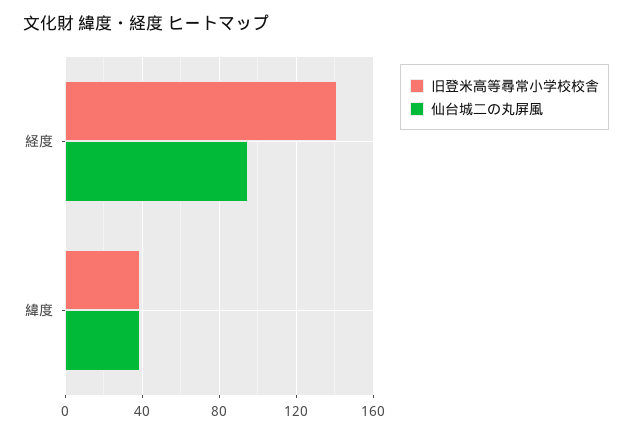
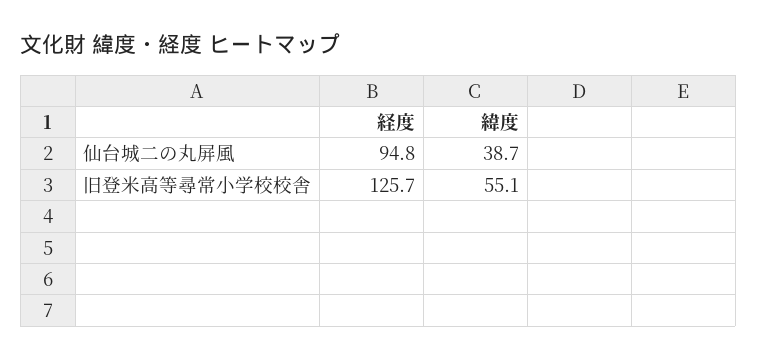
  {
    "旧登米高等尋常小学校校舎": {
-     "経度": 140,
+     "経度": 125.7,
-     "緯度": 40
+     "緯度": 55.1
    },
    "仙台城二の丸屏風": {
      "経度": 94.8,
      "緯度": 38.7
    }
  }

